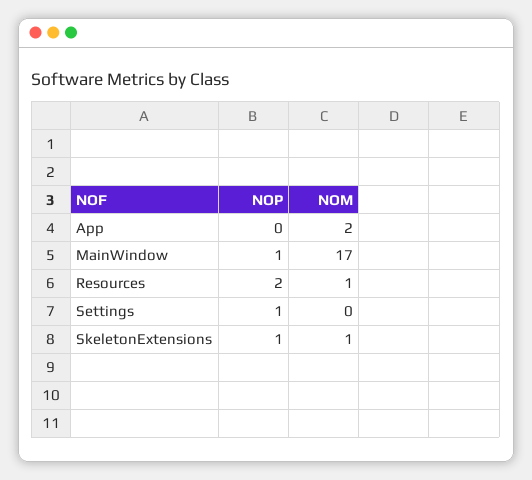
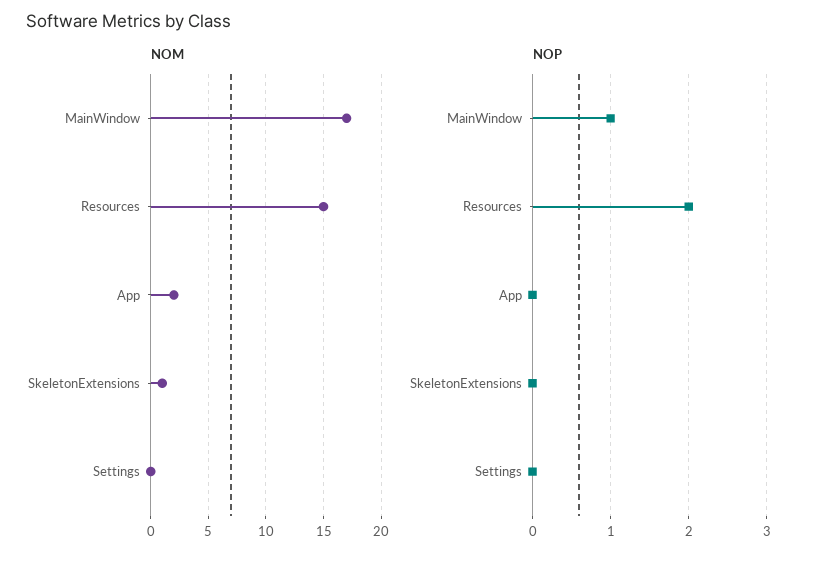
  {
    "NOP": {
      "App": 0,
      "MainWindow": 1,
      "Resources": 2,
-     "Settings": 1,
+     "Settings": 0,
-     "SkeletonExtensions": 1
+     "SkeletonExtensions": 0
    },
    "NOM": {
      "App": 2,
      "MainWindow": 17,
-     "Resources": 1,
+     "Resources": 15,
      "Settings": 0,
      "SkeletonExtensions": 1
    }
  }

